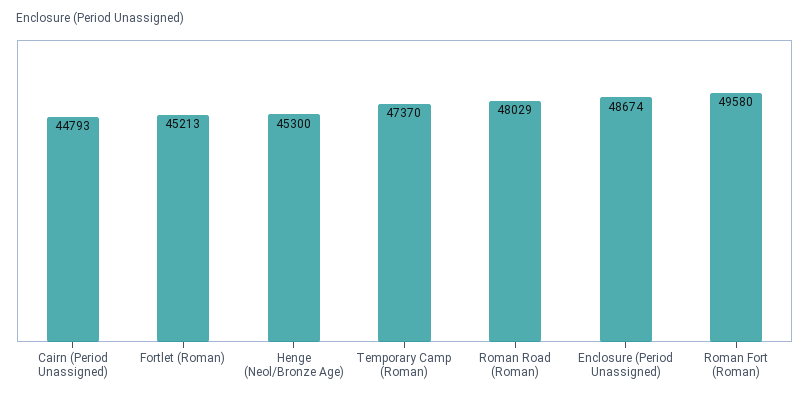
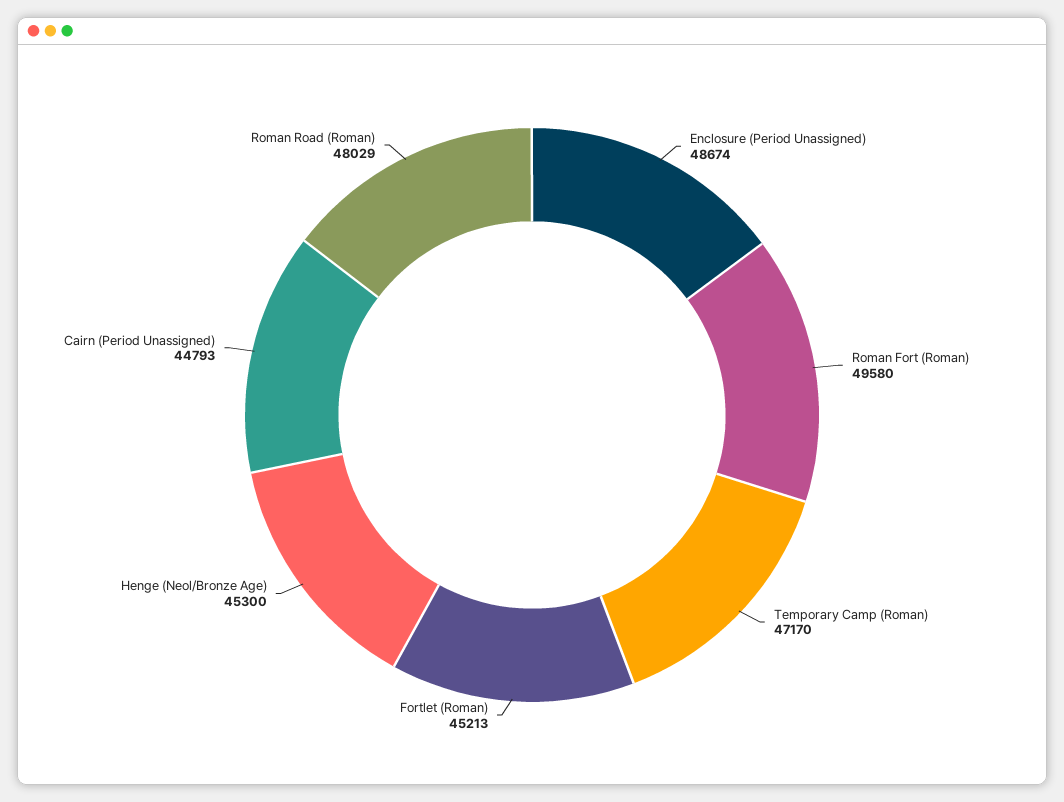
  {
    "Cairn (Period Unassigned)": 44793,
    "Fortlet (Roman)": 45213,
    "Henge (Neol/Bronze Age)": 45300,
-   "Temporary Camp (Roman)": 47370,
+   "Temporary Camp (Roman)": 47170,
    "Roman Road (Roman)": 48029,
    "Enclosure (Period Unassigned)": 48674,
    "Roman Fort (Roman)": 49580
  }

